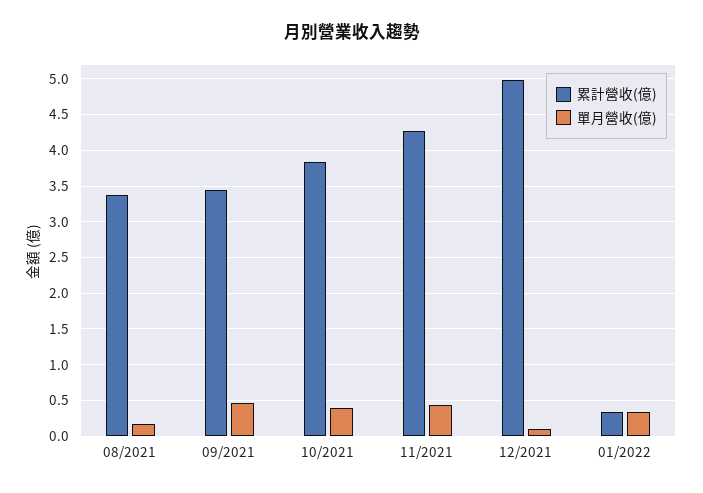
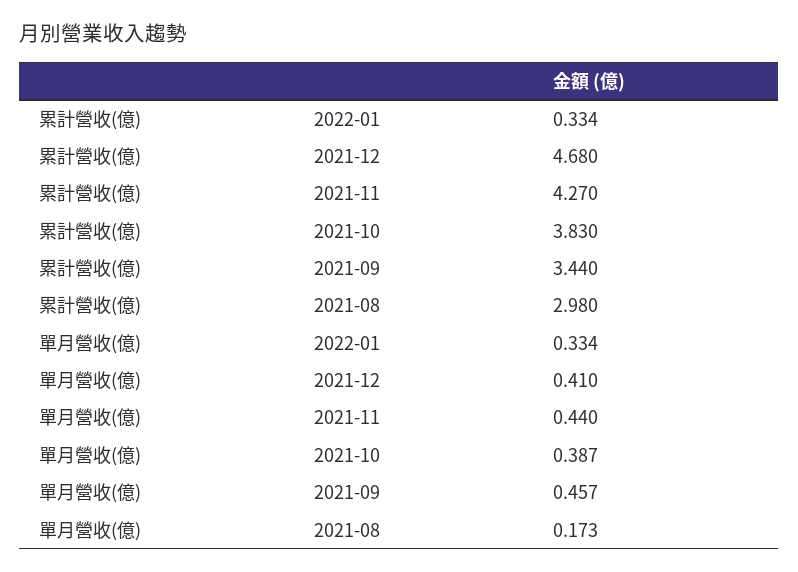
  {
    "累計營收(億)": {
-     "08/2021": 3.4,
+     "08/2021": 2.98,
      "09/2021": 3.44,
      "10/2021": 3.83,
      "11/2021": 4.27,
-     "12/2021": 5,
+     "12/2021": 4.68,
      "01/2022": 0.334
    },
    "單月營收(億)": {
      "08/2021": 0.173,
      "09/2021": 0.457,
      "10/2021": 0.387,
      "11/2021": 0.44,
-     "12/2021": 0.1,
+     "12/2021": 0.41,
      "01/2022": 0.334
    }
  }

